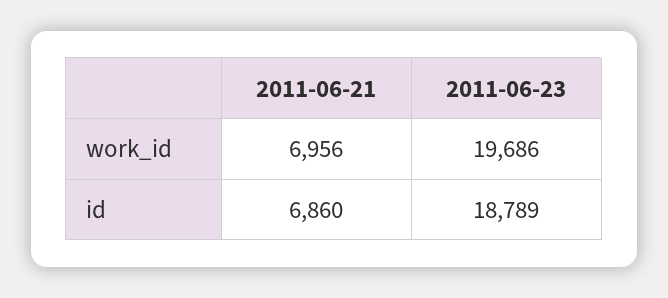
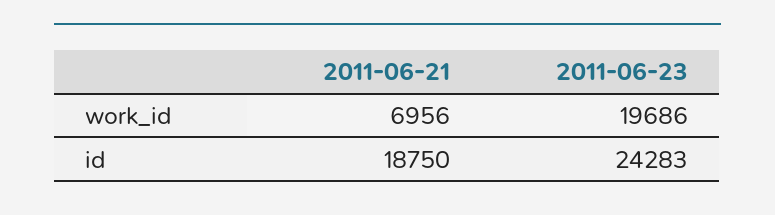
  {
    "2011-06-21": {
      "work_id": 6956,
-     "id": 6860
+     "id": 18750
    },
    "2011-06-23": {
      "work_id": 19686,
-     "id": 18789
+     "id": 24283
    }
  }

